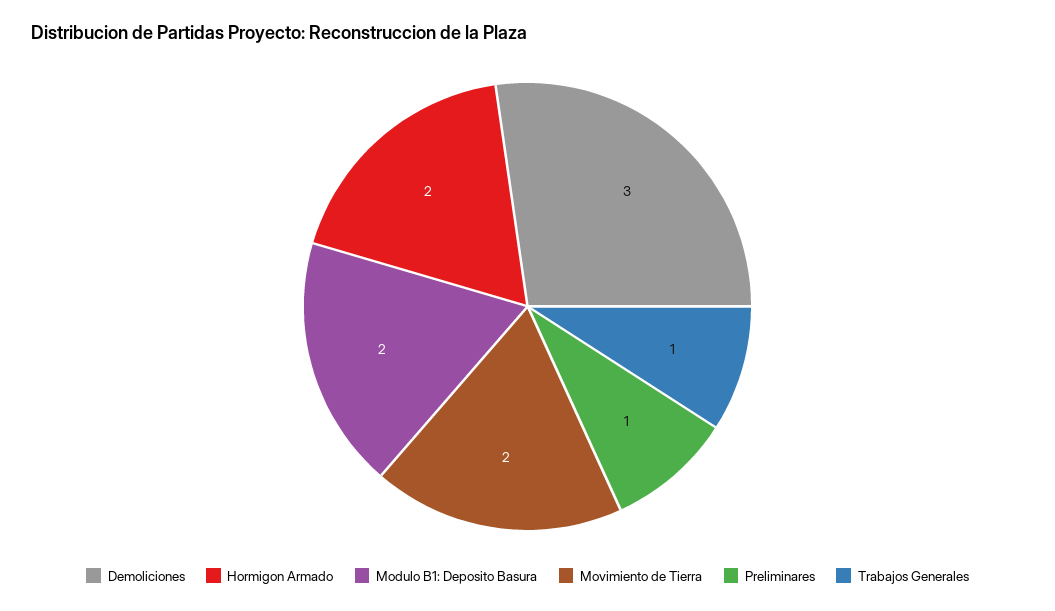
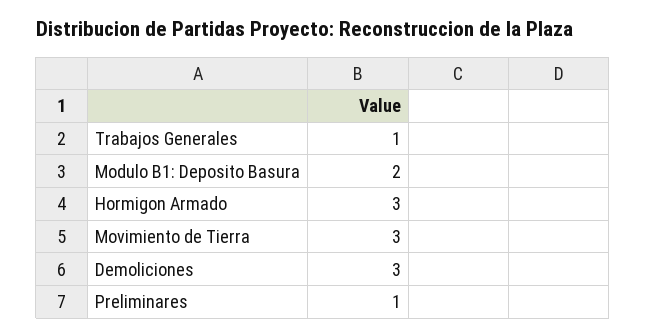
  {
    "Demoliciones": 3,
-   "Hormigon Armado": 2,
+   "Hormigon Armado": 3,
    "Modulo B1: Deposito Basura": 2,
-   "Movimiento de Tierra": 2,
+   "Movimiento de Tierra": 3,
    "Preliminares": 1,
    "Trabajos Generales": 1
  }

